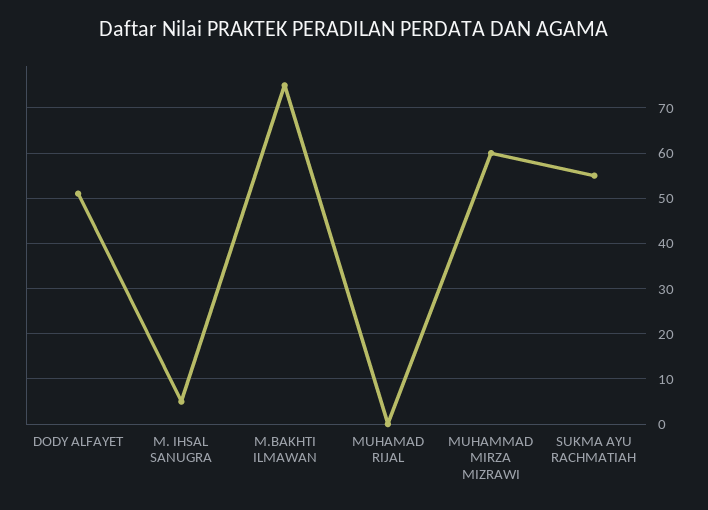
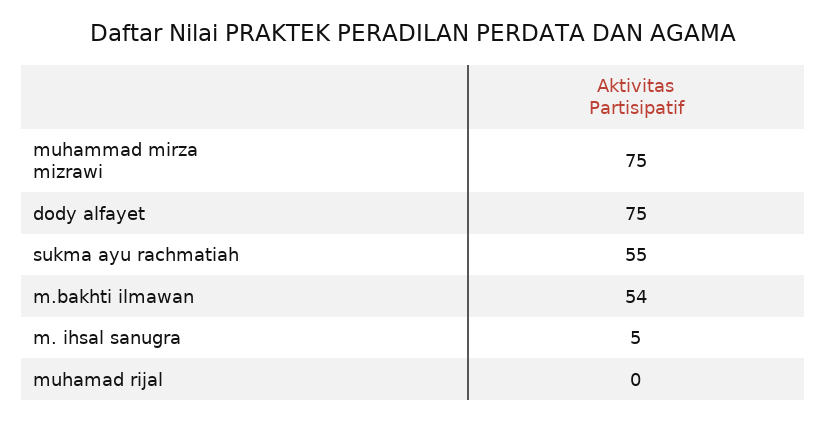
  {
-   "DODY ALFAYET": 50,
+   "DODY ALFAYET": 75,
    "M. IHSAL SANUGRA": 5,
-   "M.BAKHTI ILMAWAN": 75,
+   "M.BAKHTI ILMAWAN": 54,
    "MUHAMAD RIJAL": 0,
-   "MUHAMMAD MIRZA MIZRAWI": 60,
+   "MUHAMMAD MIRZA MIZRAWI": 75,
    "SUKMA AYU RACHMATIAH": 55
  }

